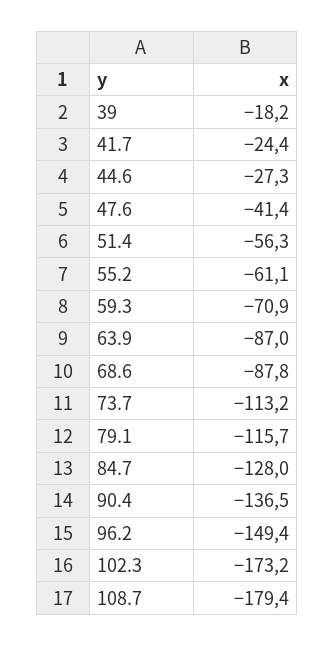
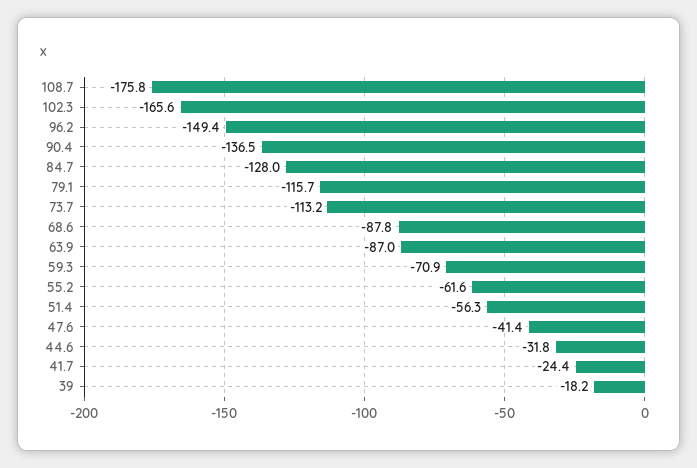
  {
    "39": -18.2,
    "41.7": -24.4,
-   "44.6": -27.3,
+   "44.6": -31.8,
    "47.6": -41.4,
    "51.4": -56.3,
-   "55.2": -61.1,
+   "55.2": -61.6,
    "59.3": -70.9,
    "63.9": -87,
    "68.6": -87.8,
    "73.7": -113.2,
    "79.1": -115.7,
    "84.7": -128,
    "90.4": -136.5,
    "96.2": -149.4,
-   "102.3": -173.2,
+   "102.3": -165.6,
-   "108.7": -179.4
+   "108.7": -175.8
  }

